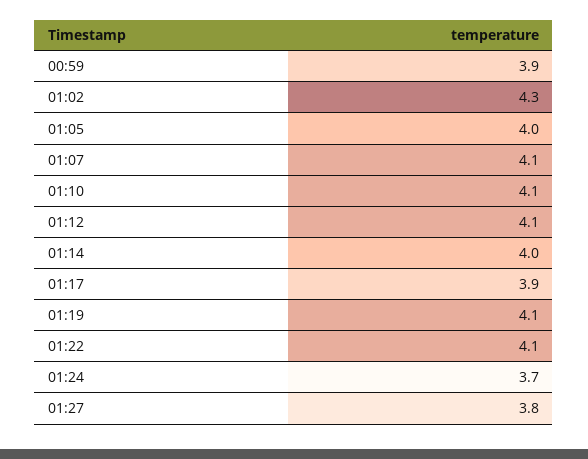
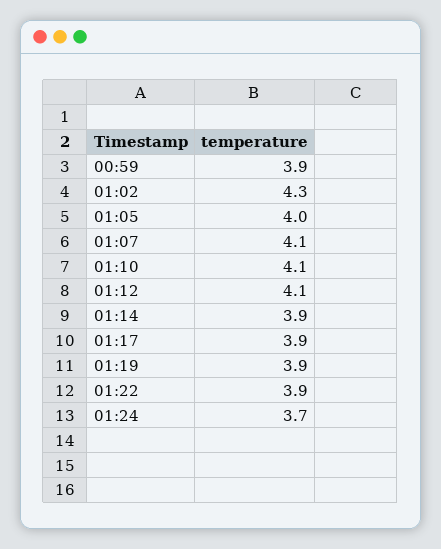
  {
    "00:59": 3.9,
    "01:02": 4.3,
    "01:05": 4,
    "01:07": 4.1,
    "01:10": 4.1,
    "01:12": 4.1,
-   "01:14": 4,
+   "01:14": 3.9,
    "01:17": 3.9,
-   "01:19": 4.1,
+   "01:19": 3.9,
-   "01:22": 4.1,
+   "01:22": 3.9,
-   "01:24": 3.7,
+   "01:24": 3.7
-   "01:27": 3.8
  }

